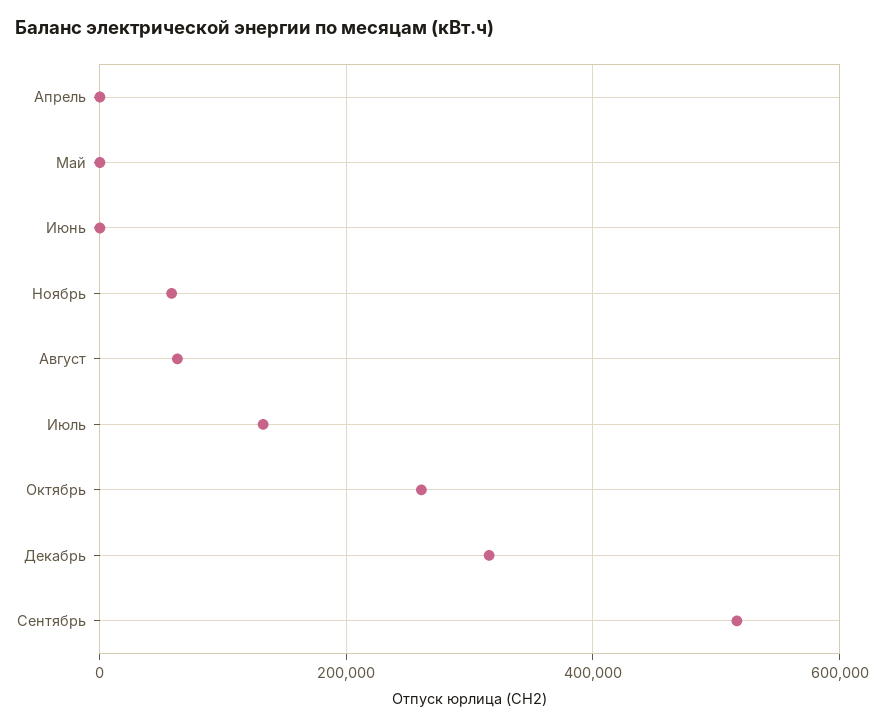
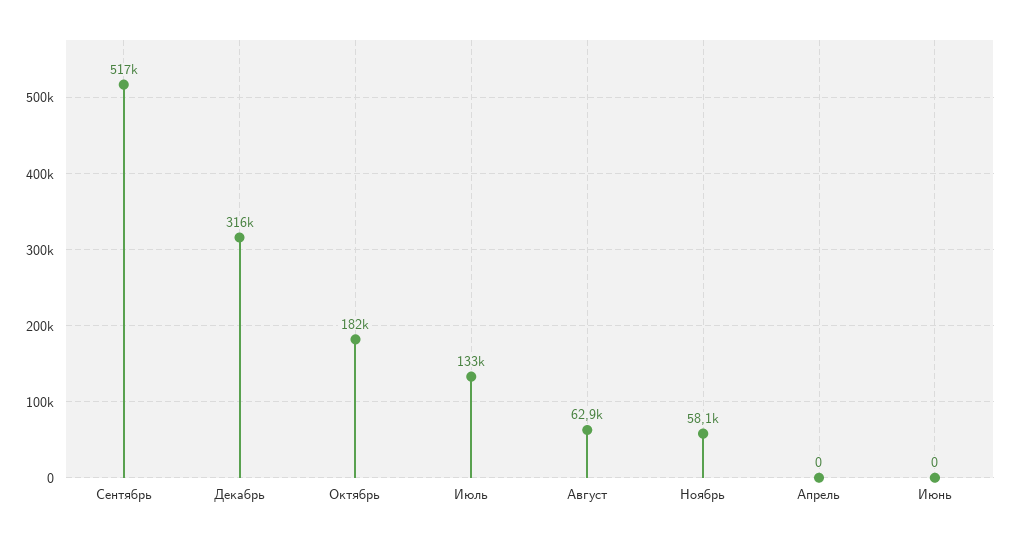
  {
    "Апрель": 0,
-   "Май": 0,
    "Июнь": 0,
    "Ноябрь": 58100,
    "Август": 62900,
    "Июль": 133000,
-   "Октябрь": 260000,
+   "Октябрь": 182000,
    "Декабрь": 316000,
    "Сентябрь": 517000
  }

